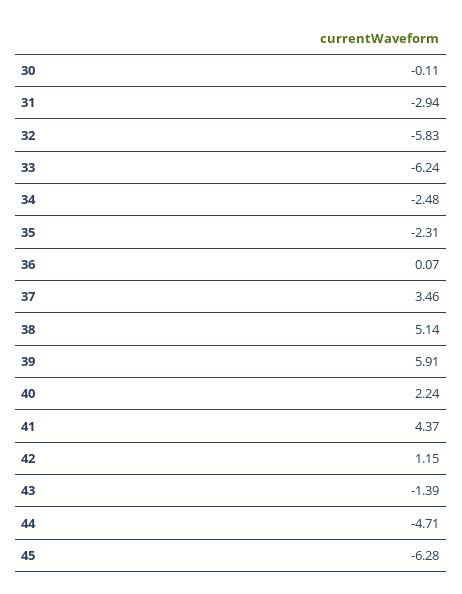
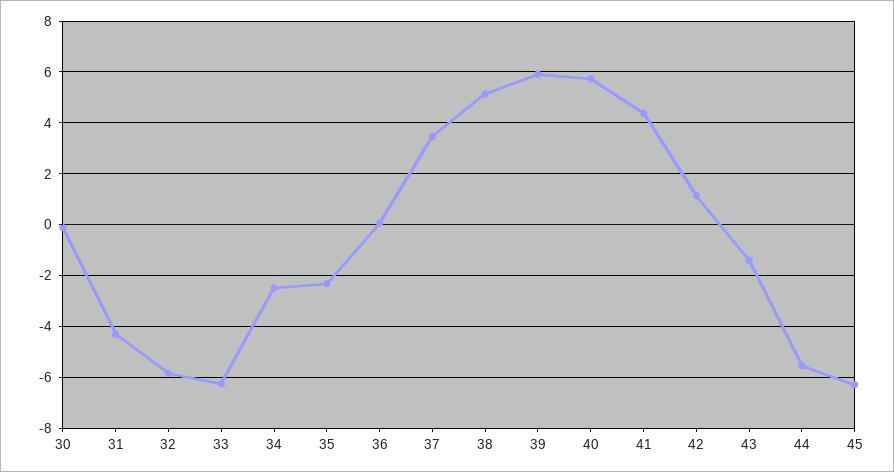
  {
    "30": -0.11,
-   "31": -2.94,
+   "31": -4.25,
    "32": -5.83,
    "33": -6.24,
    "34": -2.48,
    "35": -2.31,
    "36": 0.07,
    "37": 3.46,
    "38": 5.14,
    "39": 5.91,
-   "40": 2.24,
+   "40": 5.75,
    "41": 4.37,
    "42": 1.15,
    "43": -1.39,
-   "44": -4.71,
+   "44": -5.5,
    "45": -6.28
  }

